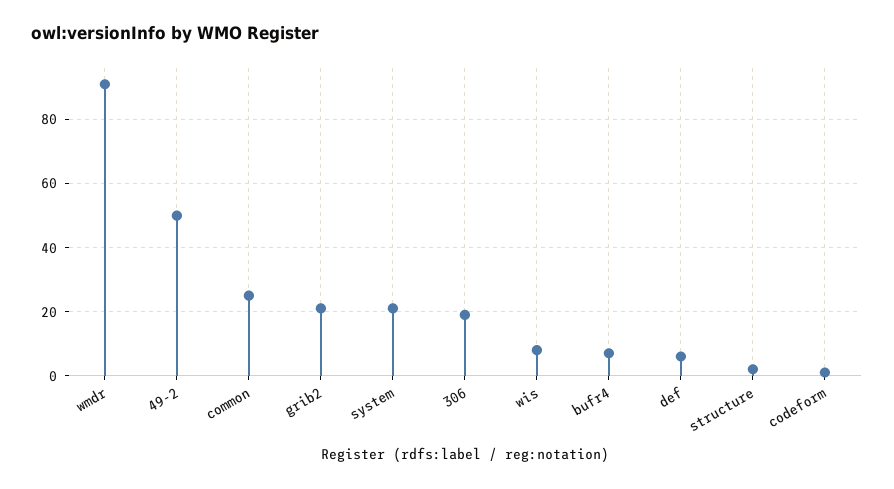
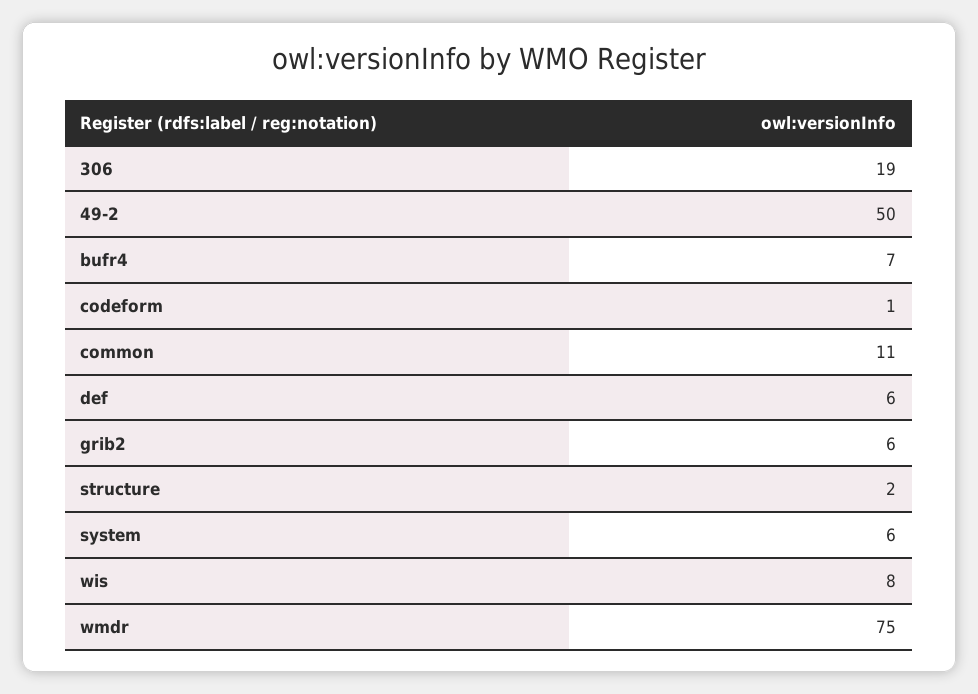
  {
-   "wmdr": 90,
+   "wmdr": 75,
    "49-2": 50,
-   "common": 25,
+   "common": 11,
-   "grib2": 20,
+   "grib2": 6,
-   "system": 20,
+   "system": 6,
    "306": 19,
    "wis": 8,
    "bufr4": 7,
    "def": 6,
    "structure": 2,
    "codeform": 1
  }

